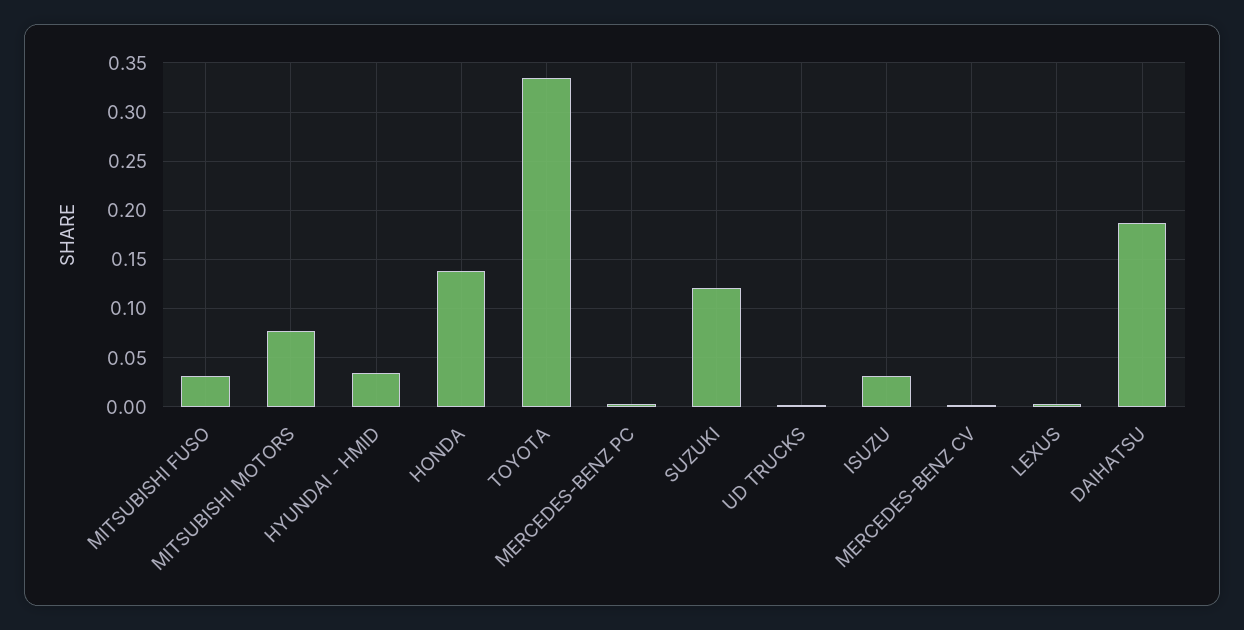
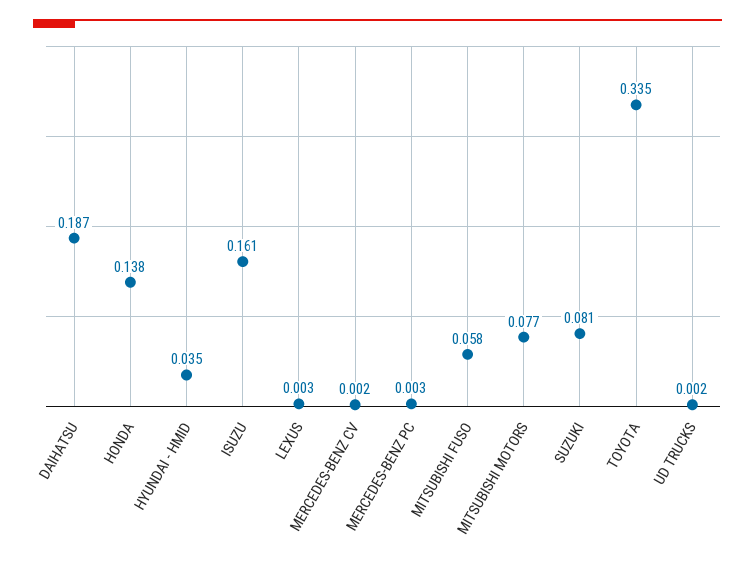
  {
-   "MITSUBISHI FUSO": 0.03,
+   "MITSUBISHI FUSO": 0.058,
    "MITSUBISHI MOTORS": 0.077,
    "HYUNDAI - HMID": 0.035,
    "HONDA": 0.138,
    "TOYOTA": 0.335,
    "MERCEDES-BENZ PC": 0.003,
-   "SUZUKI": 0.12,
+   "SUZUKI": 0.081,
    "UD TRUCKS": 0.002,
-   "ISUZU": 0.03,
+   "ISUZU": 0.161,
    "MERCEDES-BENZ CV": 0.002,
    "LEXUS": 0.003,
    "DAIHATSU": 0.187
  }

